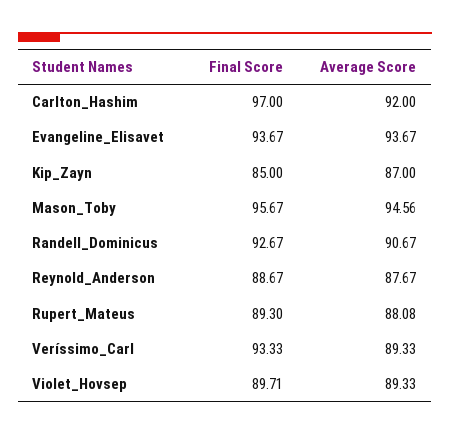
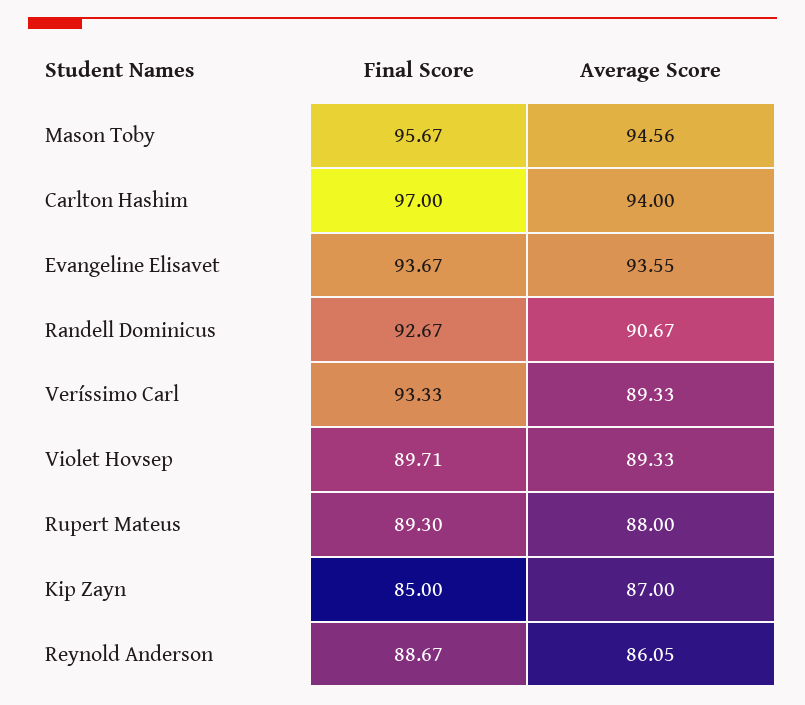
  {
    "Final Score": {
      "Carlton_Hashim": 97,
      "Evangeline_Elisavet": 93.67,
      "Kip_Zayn": 85,
      "Mason_Toby": 95.67,
      "Randell_Dominicus": 92.67,
      "Reynold_Anderson": 88.67,
      "Rupert_Mateus": 89.3,
      "Veríssimo_Carl": 93.33,
      "Violet_Hovsep": 89.71
    },
    "Average Score": {
-     "Carlton_Hashim": 92,
+     "Carlton_Hashim": 94,
-     "Evangeline_Elisavet": 93.67,
+     "Evangeline_Elisavet": 93.55,
      "Kip_Zayn": 87,
      "Mason_Toby": 94.56,
      "Randell_Dominicus": 90.67,
-     "Reynold_Anderson": 87.67,
+     "Reynold_Anderson": 86.05,
-     "Rupert_Mateus": 88.08,
+     "Rupert_Mateus": 88,
      "Veríssimo_Carl": 89.33,
      "Violet_Hovsep": 89.33
    }
  }

